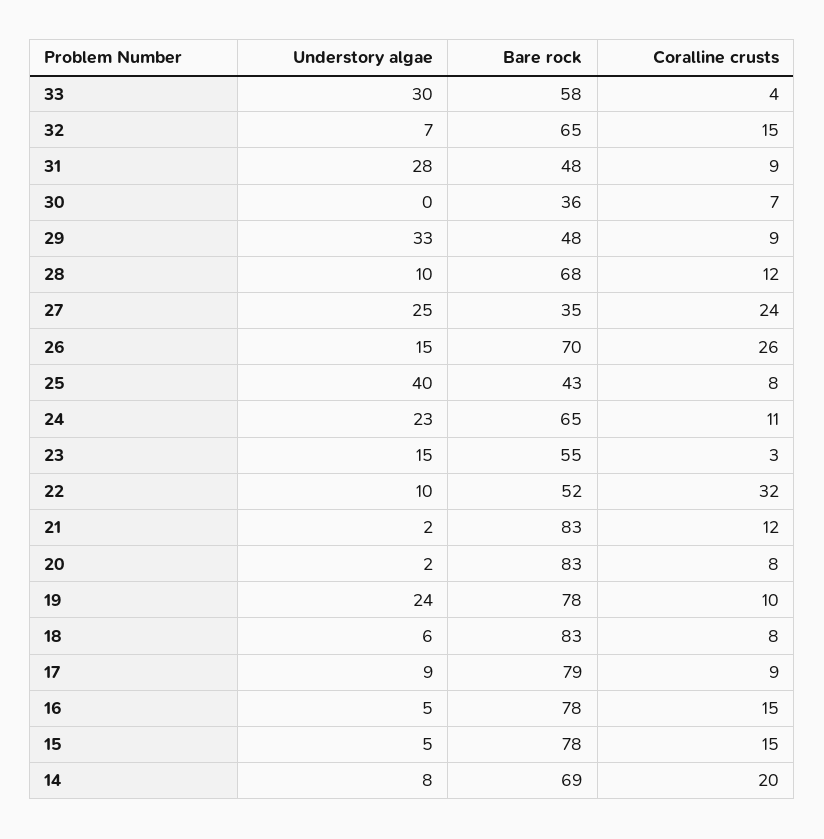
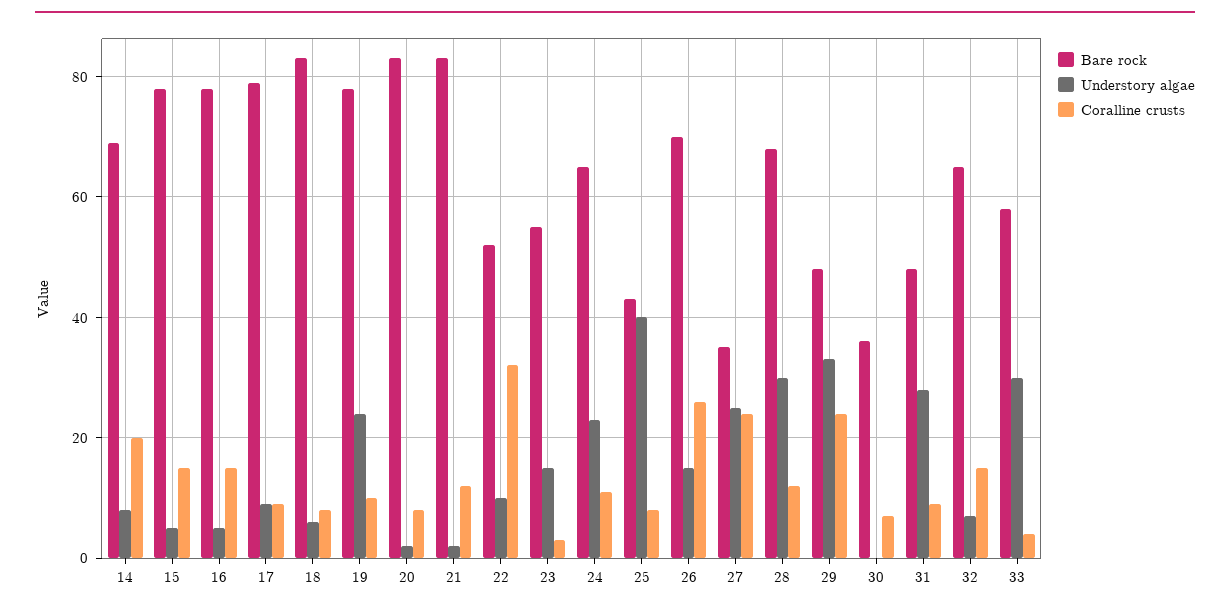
  {
    "Understory algae": {
      "33": 30,
      "32": 7,
      "31": 28,
      "30": 0,
      "29": 33,
-     "28": 10,
+     "28": 30,
      "27": 25,
      "26": 15,
      "25": 40,
      "24": 23,
      "23": 15,
      "22": 10,
      "21": 2,
      "20": 2,
      "19": 24,
      "18": 6,
      "17": 9,
      "16": 5,
      "15": 5,
      "14": 8
    },
    "Bare rock": {
      "33": 58,
      "32": 65,
      "31": 48,
      "30": 36,
      "29": 48,
      "28": 68,
      "27": 35,
      "26": 70,
      "25": 43,
      "24": 65,
      "23": 55,
      "22": 52,
      "21": 83,
      "20": 83,
      "19": 78,
      "18": 83,
      "17": 79,
      "16": 78,
      "15": 78,
      "14": 69
    },
    "Coralline crusts": {
      "33": 4,
      "32": 15,
      "31": 9,
      "30": 7,
-     "29": 9,
+     "29": 25,
      "28": 12,
      "27": 24,
      "26": 26,
      "25": 8,
      "24": 11,
      "23": 3,
      "22": 32,
      "21": 12,
      "20": 8,
      "19": 10,
      "18": 8,
      "17": 9,
      "16": 15,
      "15": 15,
      "14": 20
    }
  }

